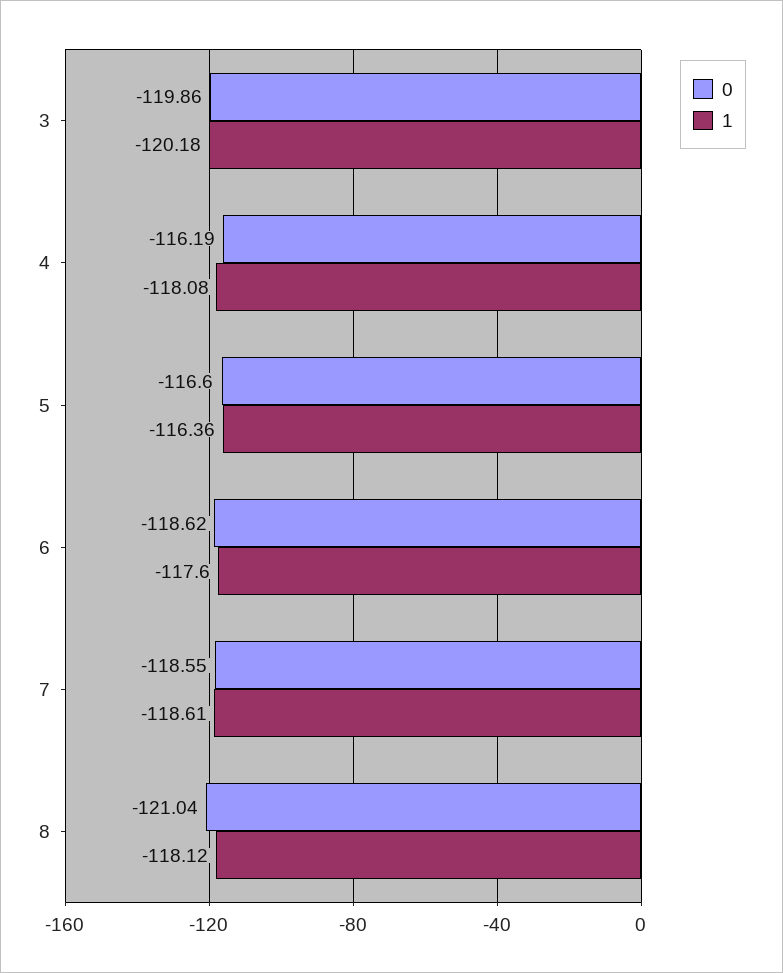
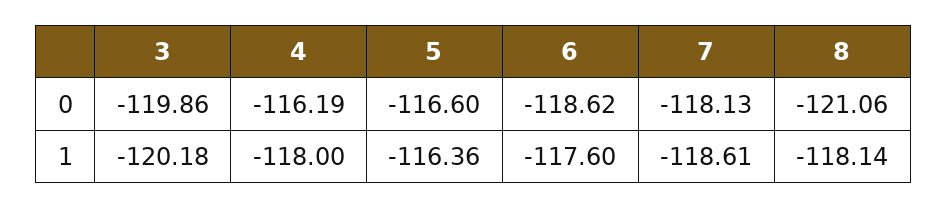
  {
    "0": {
      "3": -119.86,
      "4": -116.19,
      "5": -116.6,
      "6": -118.62,
-     "7": -118.55,
+     "7": -118.13,
-     "8": -121.04
+     "8": -121.06
    },
    "1": {
      "3": -120.18,
-     "4": -118.08,
+     "4": -118,
      "5": -116.36,
      "6": -117.6,
      "7": -118.61,
-     "8": -118.12
+     "8": -118.14
    }
  }

